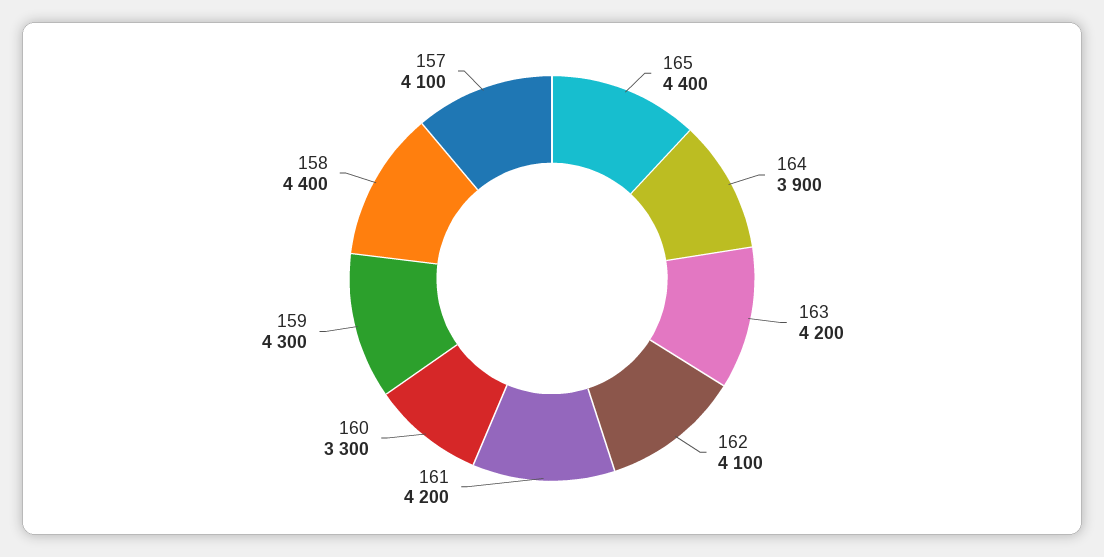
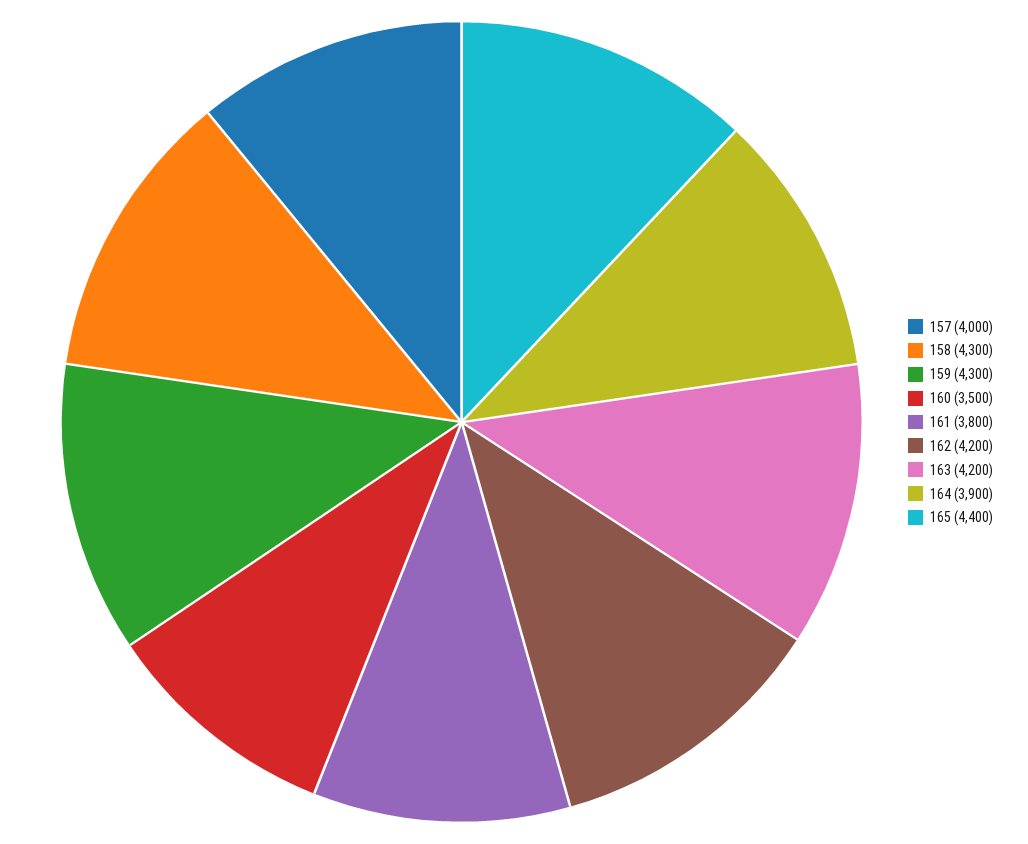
  {
    "165": 4400,
    "164": 3900,
    "163": 4200,
-   "162": 4100,
+   "162": 4200,
-   "161": 4200,
+   "161": 3800,
-   "160": 3300,
+   "160": 3500,
    "159": 4300,
-   "158": 4400,
+   "158": 4300,
-   "157": 4100
+   "157": 4000
  }

